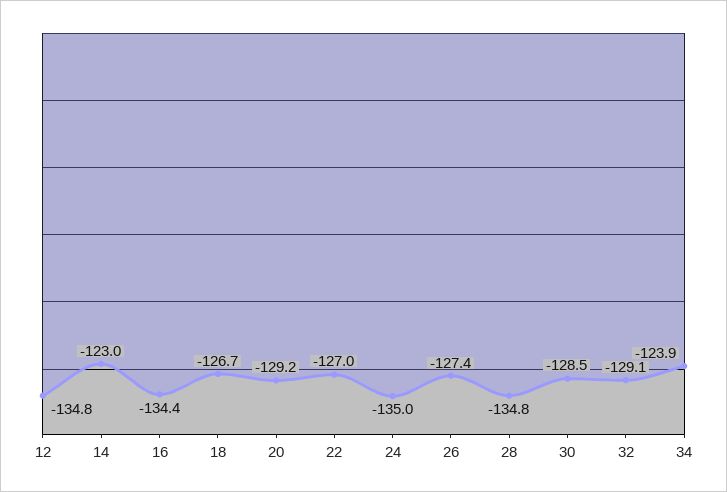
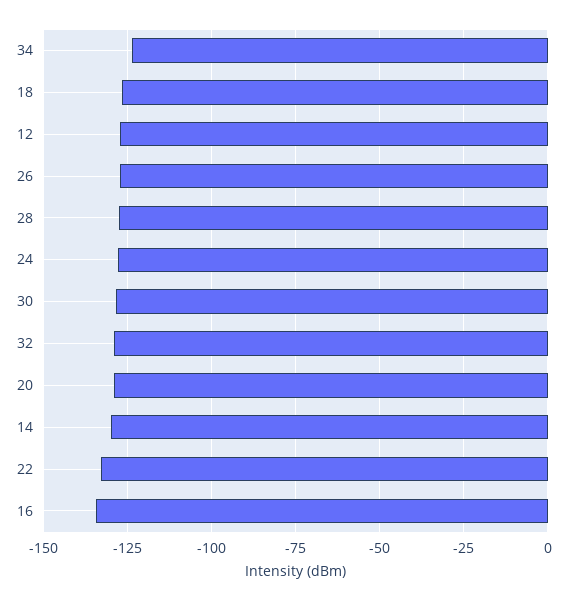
  {
-   "12": -134.8,
+   "12": -127.5,
-   "14": -123,
+   "14": -130,
    "16": -134.4,
    "18": -126.7,
    "20": -129.2,
-   "22": -127,
+   "22": -132.5,
-   "24": -135,
+   "24": -127.5,
    "26": -127.4,
-   "28": -134.8,
+   "28": -127.5,
    "30": -128.5,
    "32": -129.1,
    "34": -123.9
  }

